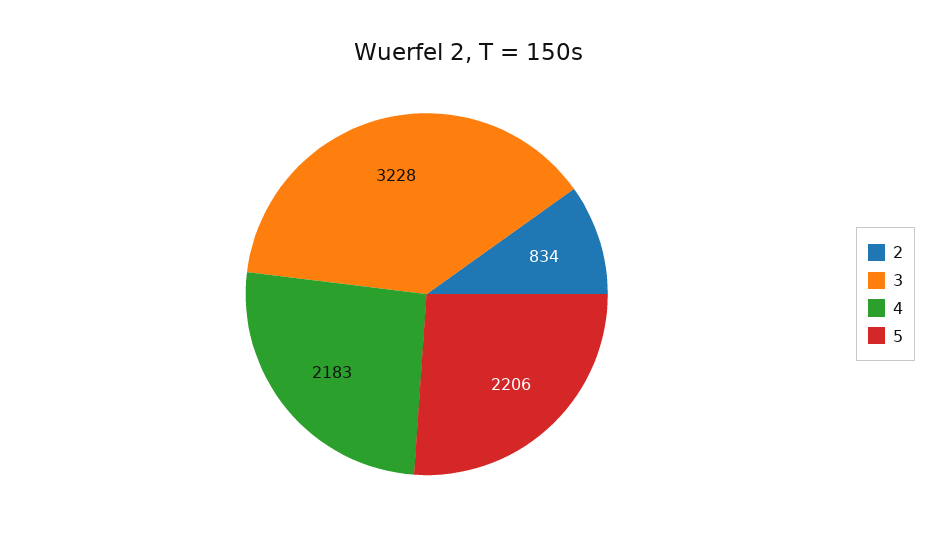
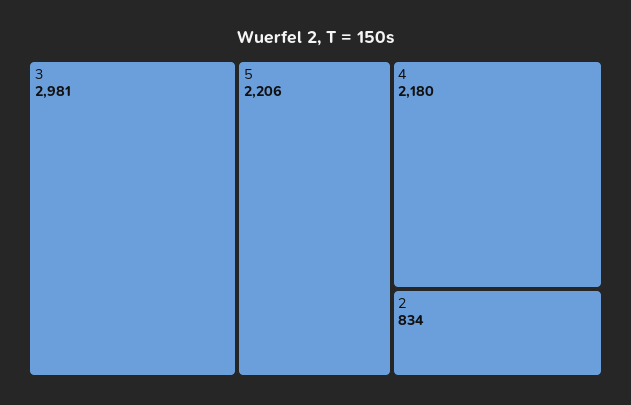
  {
    "2": 834,
-   "3": 3228,
+   "3": 2981,
-   "4": 2183,
+   "4": 2180,
    "5": 2206
  }

